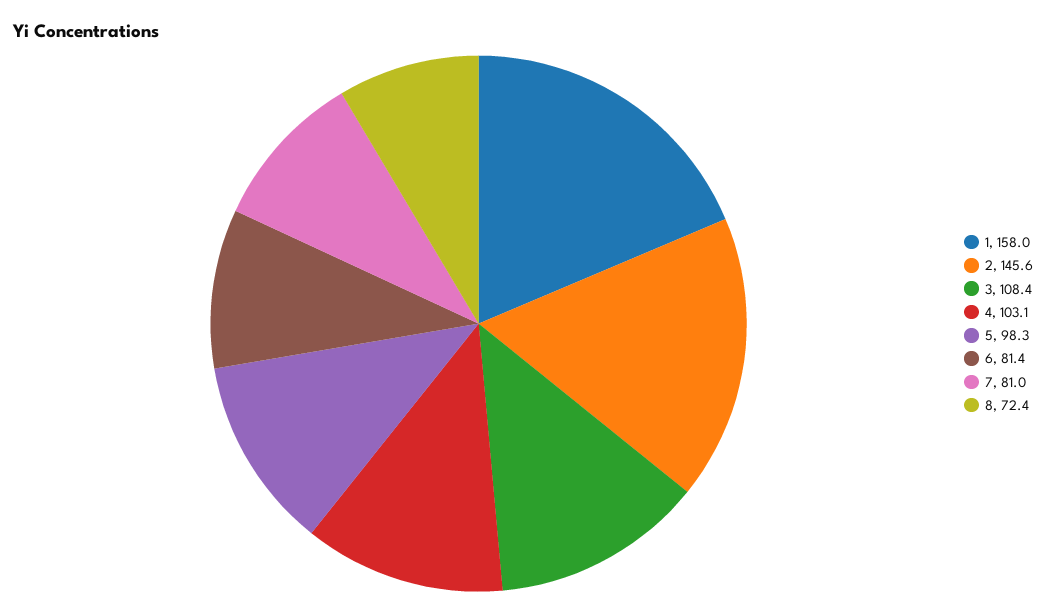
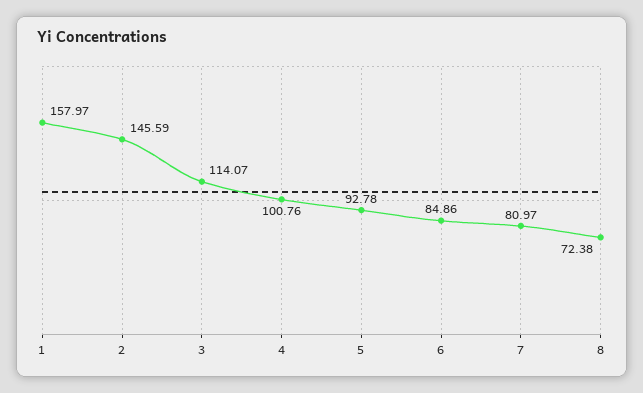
  {
    "1": 157.97,
    "2": 145.59,
-   "3": 108.4,
+   "3": 114.07,
-   "4": 103.1,
+   "4": 100.76,
-   "5": 98.3,
+   "5": 92.78,
-   "6": 81.4,
+   "6": 84.86,
    "7": 80.97,
    "8": 72.38
  }

